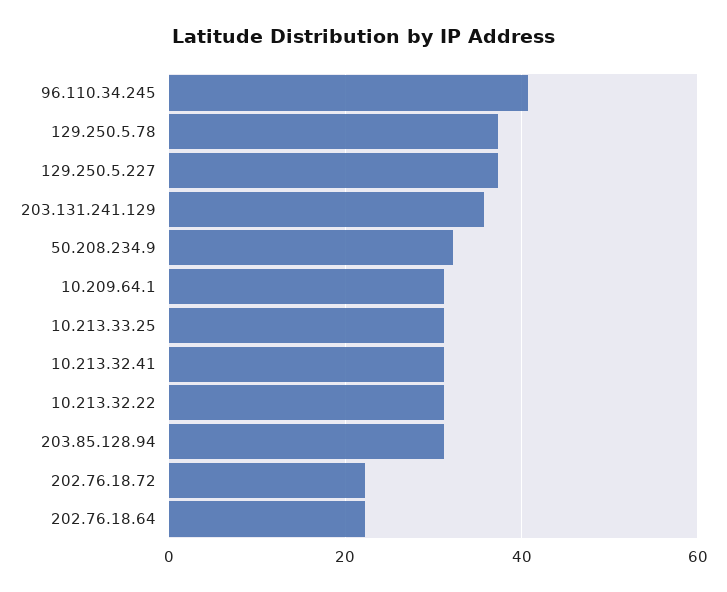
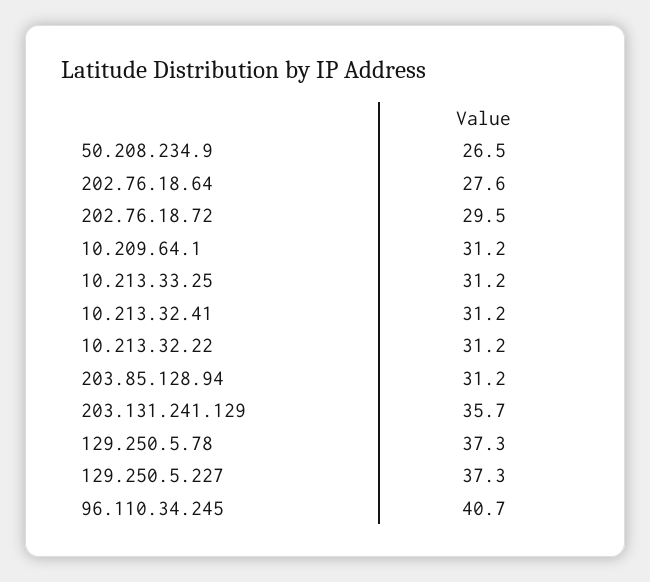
  {
    "96.110.34.245": 40.7,
    "129.250.5.78": 37.3,
    "129.250.5.227": 37.3,
    "203.131.241.129": 35.7,
-   "50.208.234.9": 32,
+   "50.208.234.9": 26.5,
    "10.209.64.1": 31.2,
    "10.213.33.25": 31.2,
    "10.213.32.41": 31.2,
    "10.213.32.22": 31.2,
    "203.85.128.94": 31.2,
-   "202.76.18.72": 22,
+   "202.76.18.72": 29.5,
-   "202.76.18.64": 22
+   "202.76.18.64": 27.6
  }

